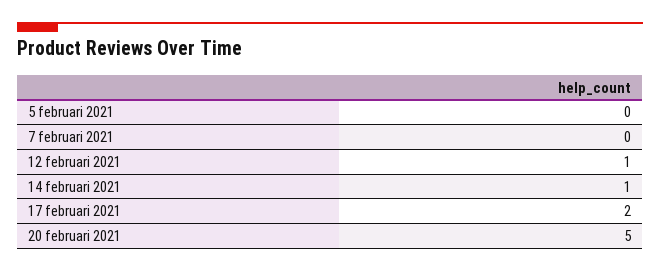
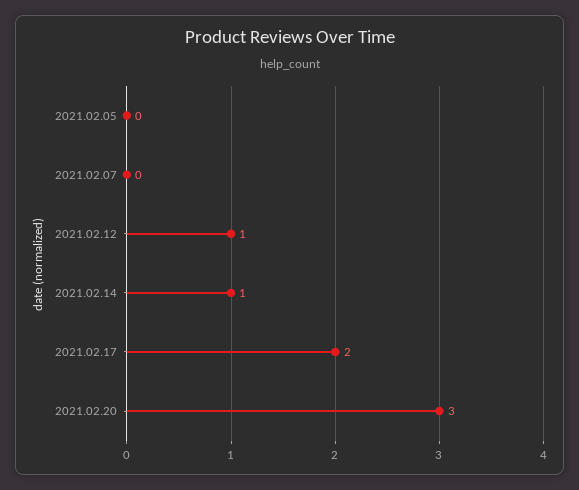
  {
    "5 februari 2021": 0,
    "7 februari 2021": 0,
    "12 februari 2021": 1,
    "14 februari 2021": 1,
    "17 februari 2021": 2,
-   "20 februari 2021": 5
+   "20 februari 2021": 3
  }

